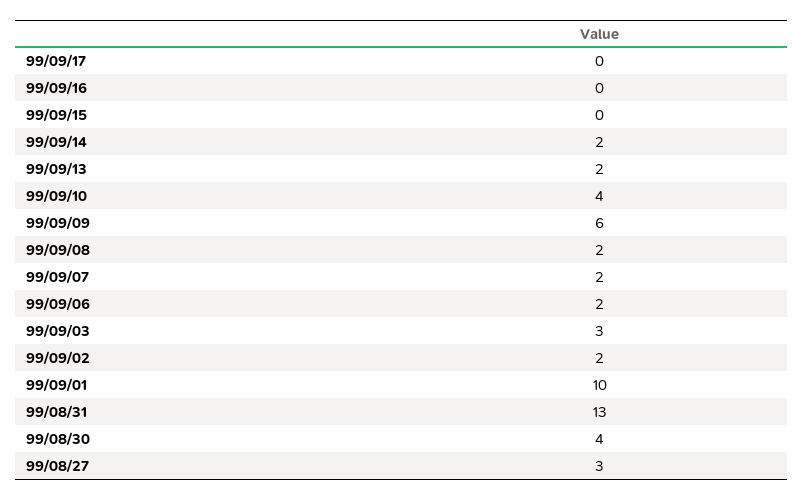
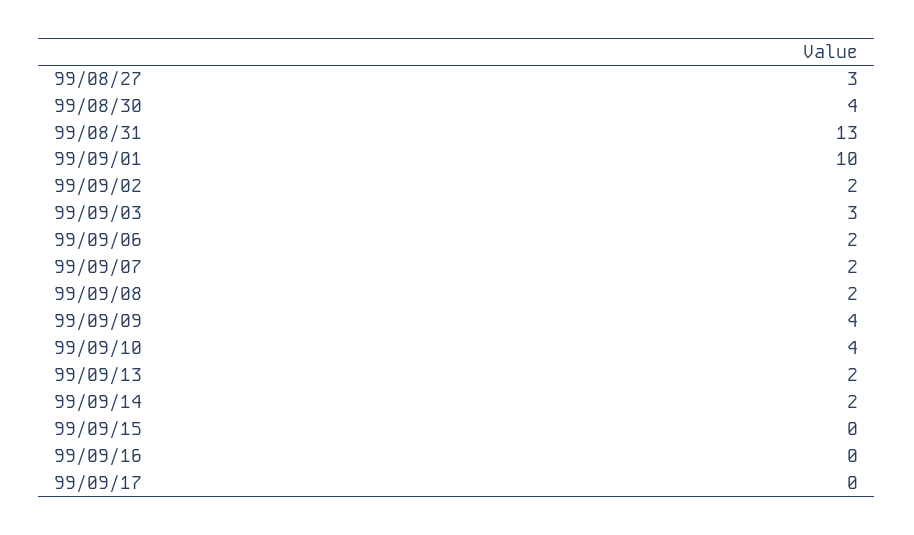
  {
    "99/09/17": 0,
    "99/09/16": 0,
    "99/09/15": 0,
    "99/09/14": 2,
    "99/09/13": 2,
    "99/09/10": 4,
-   "99/09/09": 6,
+   "99/09/09": 4,
    "99/09/08": 2,
    "99/09/07": 2,
    "99/09/06": 2,
    "99/09/03": 3,
    "99/09/02": 2,
    "99/09/01": 10,
    "99/08/31": 13,
    "99/08/30": 4,
    "99/08/27": 3
  }

